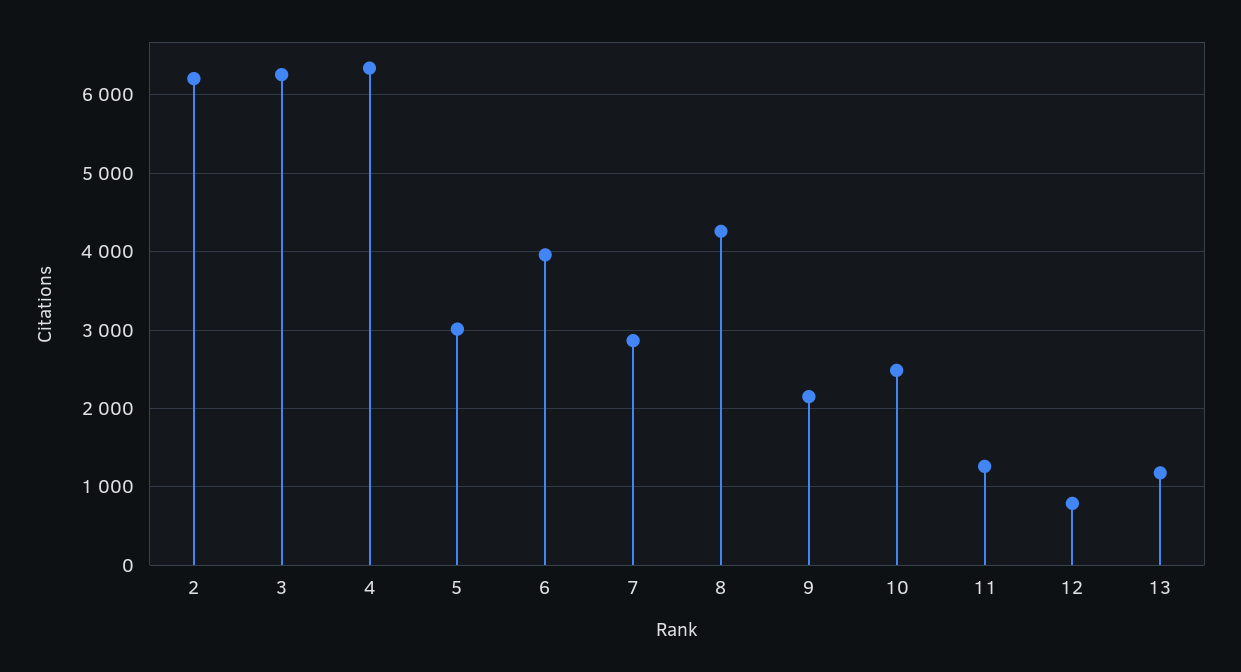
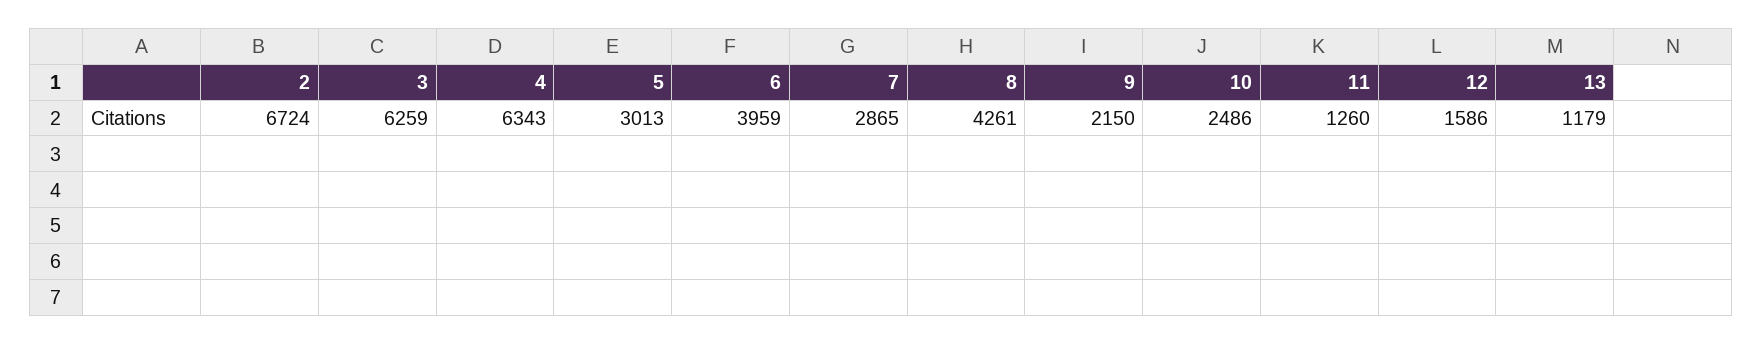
  {
-   "2": 6200,
+   "2": 6724,
    "3": 6259,
    "4": 6343,
    "5": 3013,
    "6": 3959,
    "7": 2865,
    "8": 4261,
    "9": 2150,
    "10": 2486,
    "11": 1260,
-   "12": 800,
+   "12": 1586,
    "13": 1179
  }

